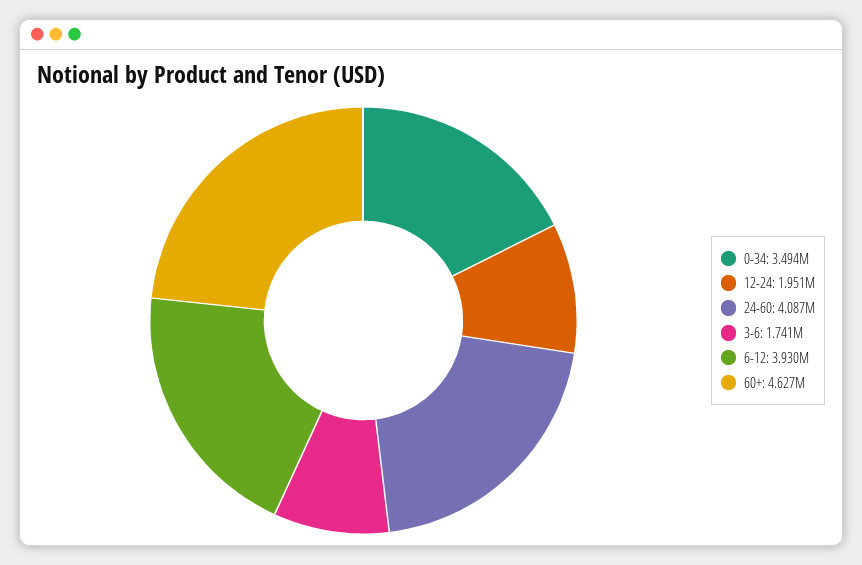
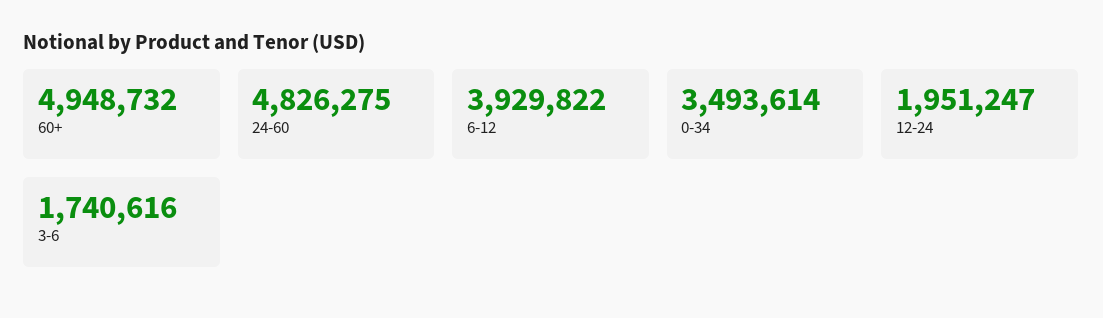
  {
    "0-34": 3493614,
    "12-24": 1951247,
-   "24-60": 4087000,
+   "24-60": 4826275,
    "3-6": 1740616,
    "6-12": 3929822,
-   "60+": 4627000
+   "60+": 4948732
  }

